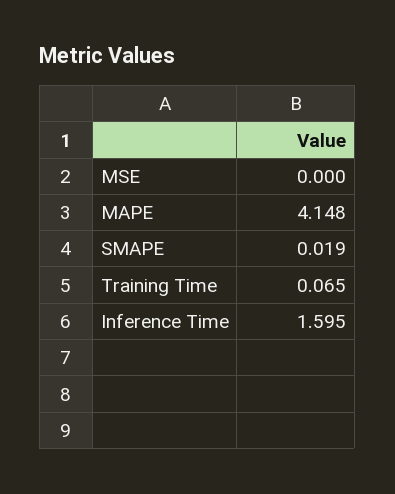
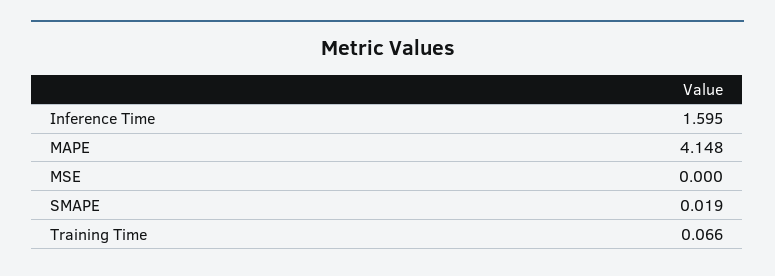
  {
    "MSE": 0,
    "MAPE": 4.148,
    "SMAPE": 0.019,
-   "Training Time": 0.065,
+   "Training Time": 0.066,
    "Inference Time": 1.595
  }

